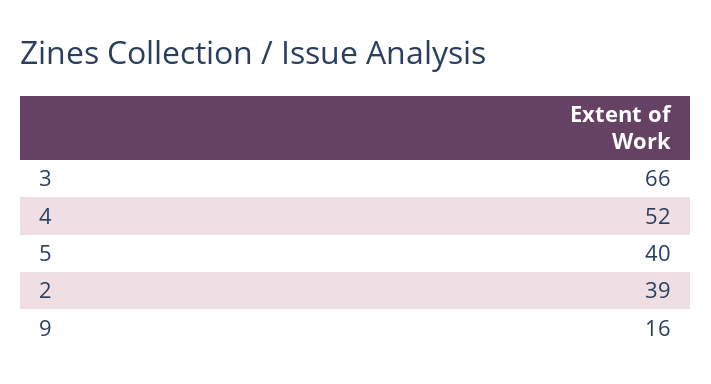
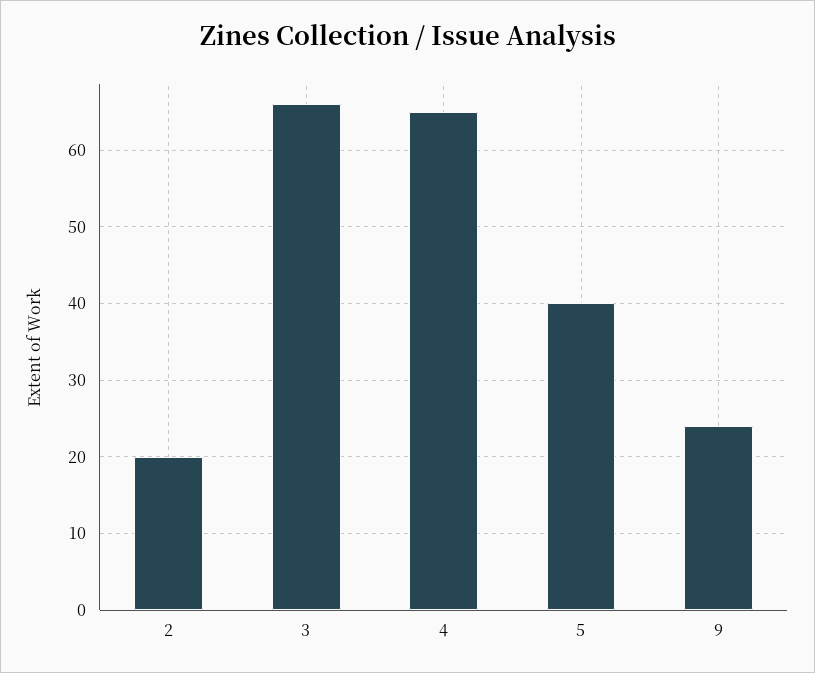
  {
    "3": 66,
-   "4": 52,
+   "4": 65,
    "5": 40,
-   "2": 39,
+   "2": 20,
-   "9": 16
+   "9": 24
  }

